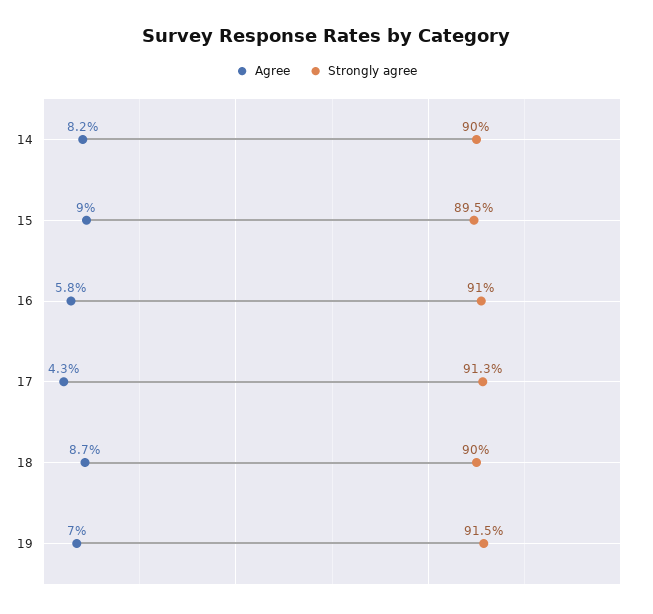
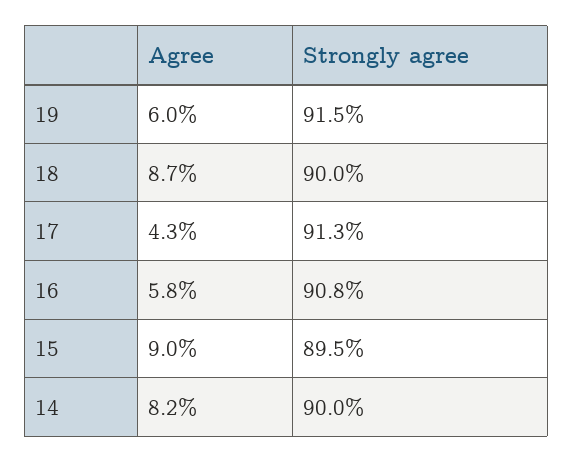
  {
    "Agree": {
      "14": 8.2,
      "15": 9,
      "16": 5.8,
      "17": 4.3,
      "18": 8.7,
-     "19": 7
+     "19": 6
    },
    "Strongly agree": {
      "14": 90,
      "15": 89.5,
-     "16": 91,
+     "16": 90.8,
      "17": 91.3,
      "18": 90,
      "19": 91.5
    }
  }

